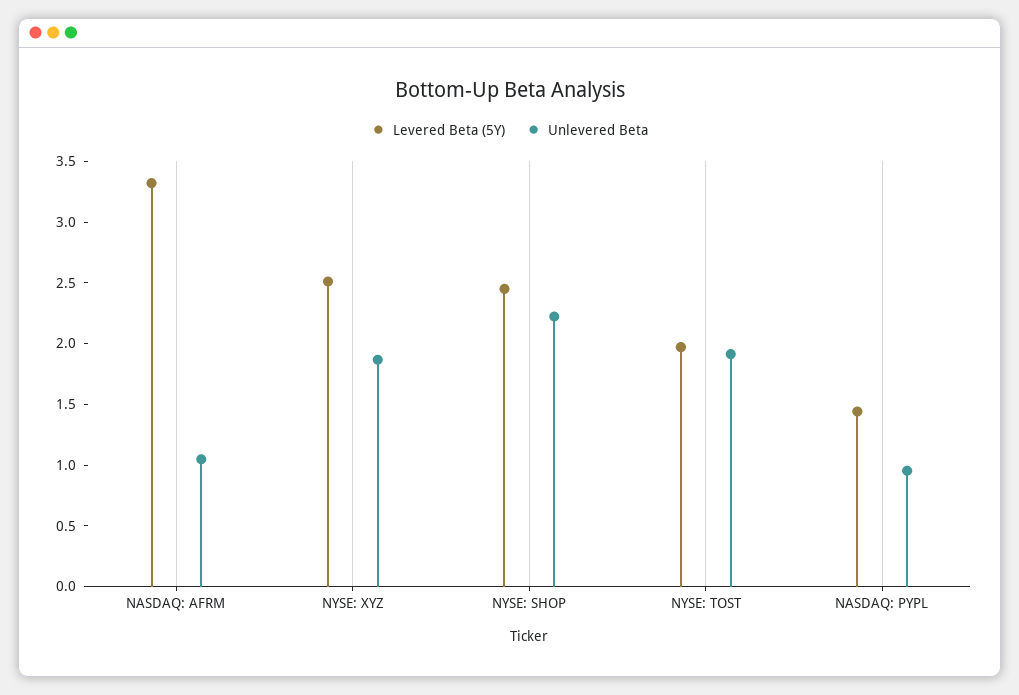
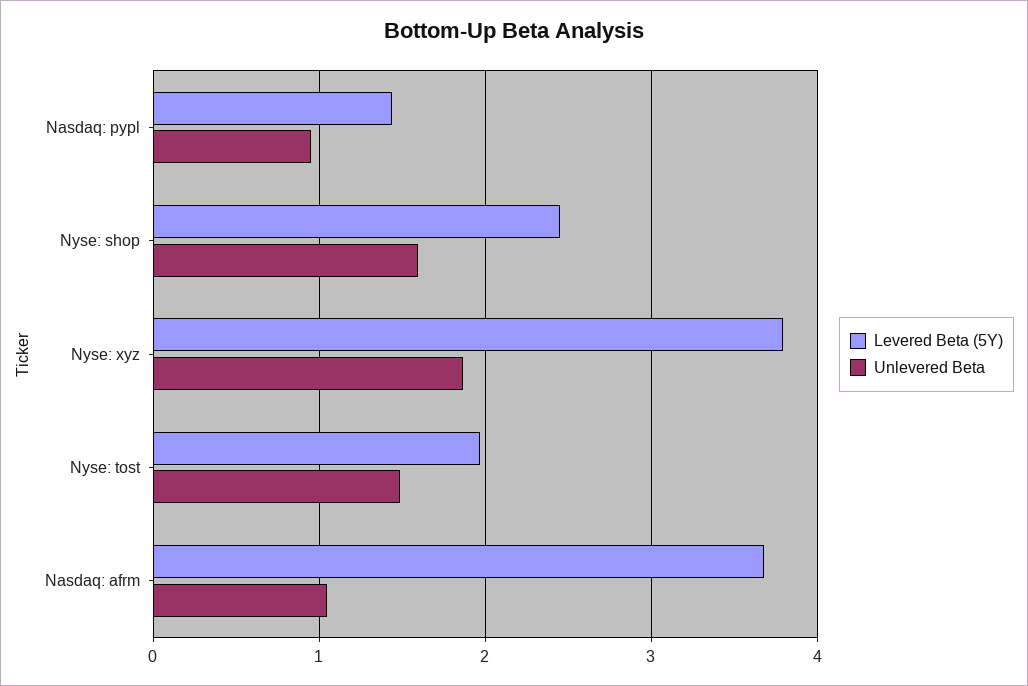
  {
    "Levered Beta (5Y)": {
-     "NASDAQ: AFRM": 3.3,
+     "NASDAQ: AFRM": 3.7,
-     "NYSE: XYZ": 2.5,
+     "NYSE: XYZ": 3.8,
      "NYSE: SHOP": 2.5,
      "NYSE: TOST": 2,
      "NASDAQ: PYPL": 1.4
    },
    "Unlevered Beta": {
      "NASDAQ: AFRM": 1,
      "NYSE: XYZ": 1.9,
-     "NYSE: SHOP": 2.2,
+     "NYSE: SHOP": 1.6,
-     "NYSE: TOST": 1.9,
+     "NYSE: TOST": 1.5,
      "NASDAQ: PYPL": 1
    }
  }

